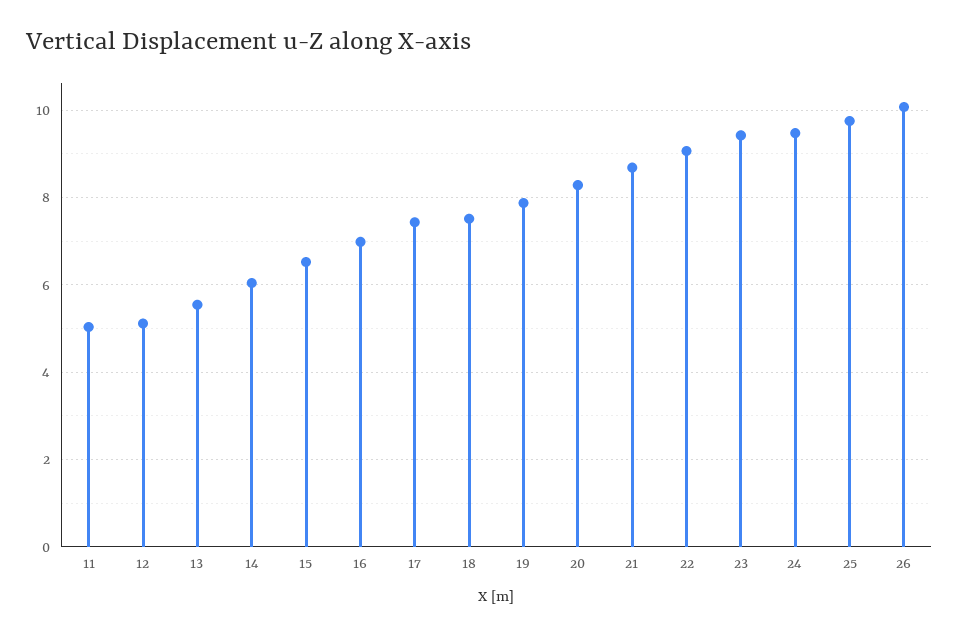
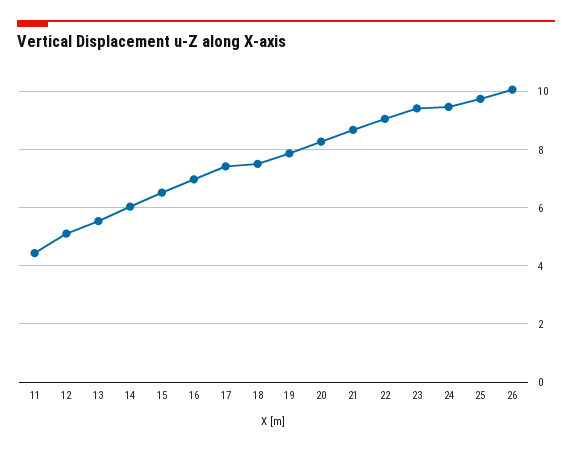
  {
-   "11": 5,
+   "11": 4.5,
    "12": 5.2,
    "13": 5.6,
    "14": 6,
    "15": 6.6,
    "16": 7,
    "17": 7.4,
    "18": 7.6,
    "19": 7.8,
    "20": 8.2,
    "21": 8.6,
    "22": 9,
    "23": 9.4,
    "24": 9.4,
    "25": 9.8,
    "26": 10
  }

